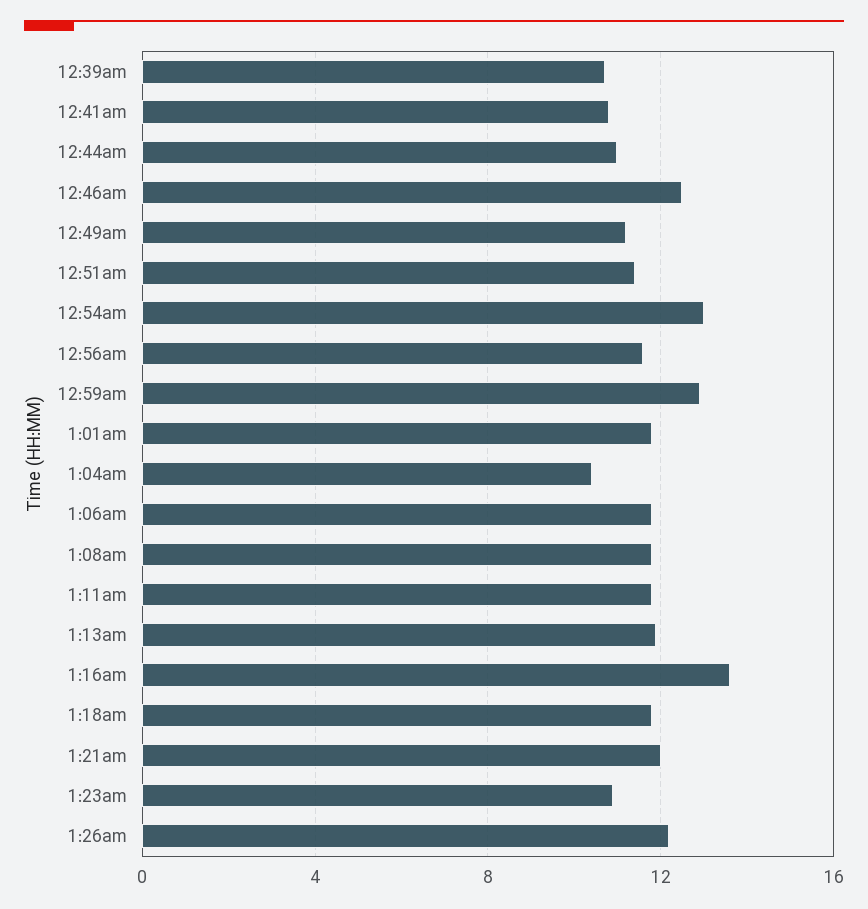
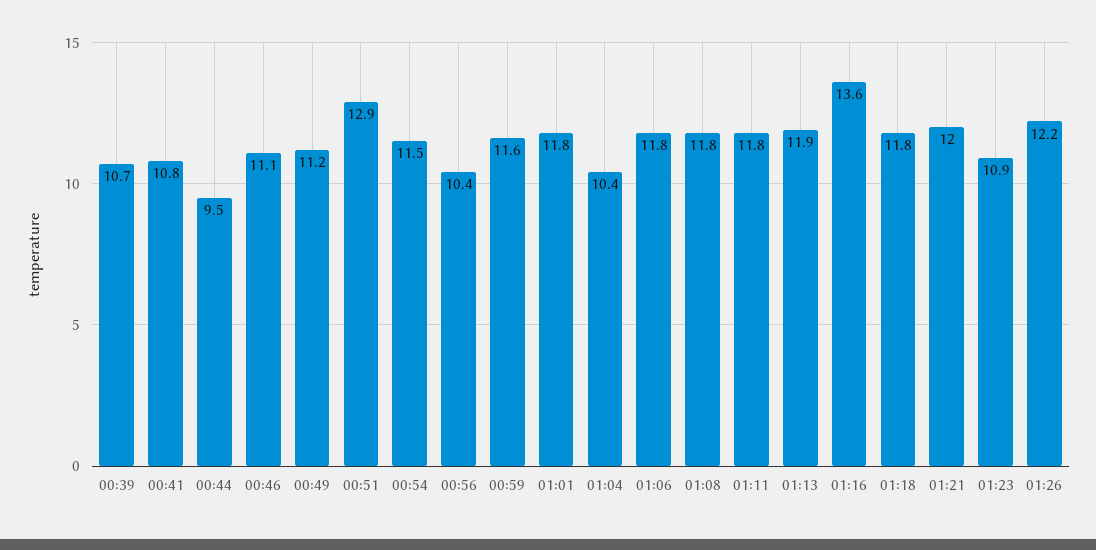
  {
    "12:39am": 10.7,
    "12:41am": 10.8,
-   "12:44am": 11,
+   "12:44am": 9.5,
-   "12:46am": 12.5,
+   "12:46am": 11.1,
    "12:49am": 11.2,
-   "12:51am": 11.5,
+   "12:51am": 12.9,
-   "12:54am": 13,
+   "12:54am": 11.5,
-   "12:56am": 11.5,
+   "12:56am": 10.4,
-   "12:59am": 13,
+   "12:59am": 11.6,
    "1:01am": 11.8,
    "1:04am": 10.4,
    "1:06am": 11.8,
    "1:08am": 11.8,
    "1:11am": 11.8,
    "1:13am": 11.9,
    "1:16am": 13.6,
    "1:18am": 11.8,
    "1:21am": 12,
    "1:23am": 10.9,
    "1:26am": 12.2
  }

